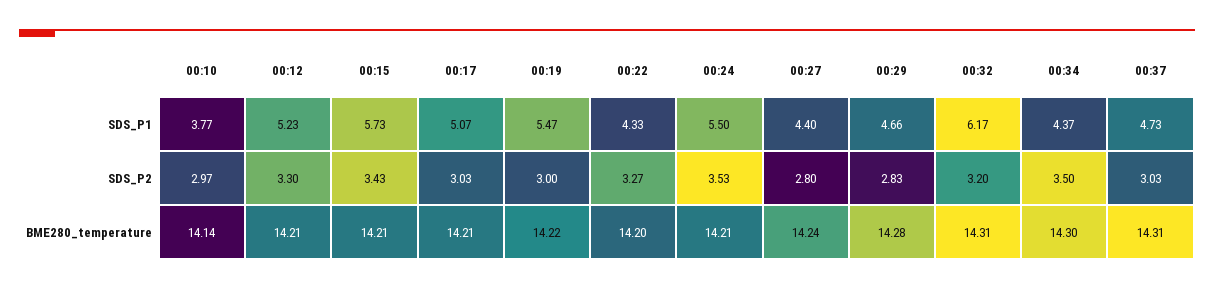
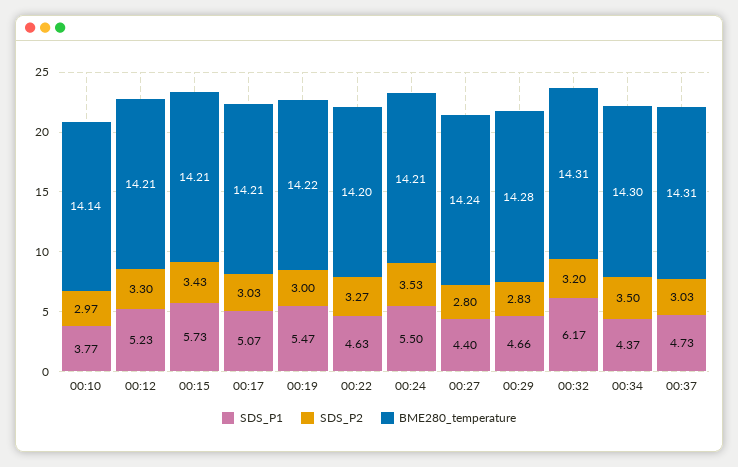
  {
    "SDS_P1": {
      "00:10": 3.77,
      "00:12": 5.23,
      "00:15": 5.73,
      "00:17": 5.07,
      "00:19": 5.47,
-     "00:22": 4.33,
+     "00:22": 4.63,
      "00:24": 5.5,
      "00:27": 4.4,
      "00:29": 4.66,
      "00:32": 6.17,
      "00:34": 4.37,
      "00:37": 4.73
    },
    "SDS_P2": {
      "00:10": 2.97,
      "00:12": 3.3,
      "00:15": 3.43,
      "00:17": 3.03,
      "00:19": 3,
      "00:22": 3.27,
      "00:24": 3.53,
      "00:27": 2.8,
      "00:29": 2.83,
      "00:32": 3.2,
      "00:34": 3.5,
      "00:37": 3.03
    },
    "BME280_temperature": {
      "00:10": 14.14,
      "00:12": 14.21,
      "00:15": 14.21,
      "00:17": 14.21,
      "00:19": 14.22,
      "00:22": 14.2,
      "00:24": 14.21,
      "00:27": 14.24,
      "00:29": 14.28,
      "00:32": 14.31,
      "00:34": 14.3,
      "00:37": 14.31
    }
  }

